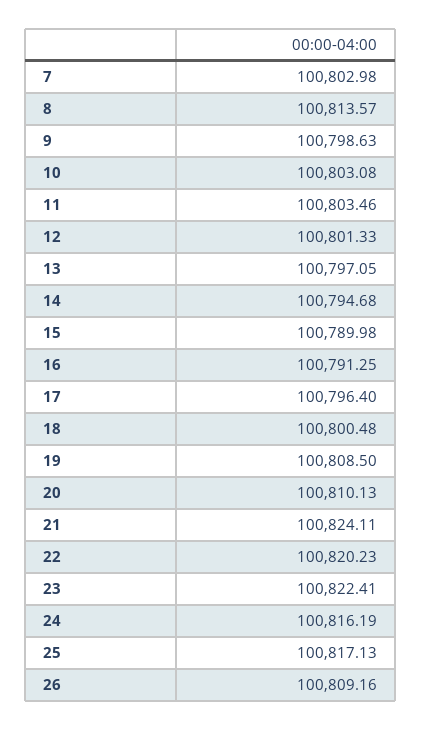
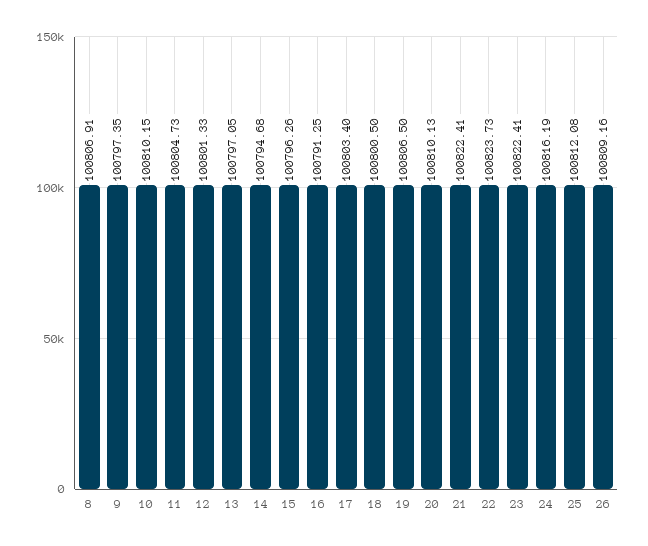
  {
-   "7": 100802.98,
-   "8": 100813.57,
+   "8": 100806.91,
-   "9": 100798.63,
+   "9": 100797.35,
-   "10": 100803.08,
+   "10": 100810.15,
-   "11": 100803.46,
+   "11": 100804.73,
    "12": 100801.33,
    "13": 100797.05,
    "14": 100794.68,
-   "15": 100789.98,
+   "15": 100796.26,
    "16": 100791.25,
-   "17": 100796.4,
+   "17": 100803.4,
-   "18": 100800.48,
+   "18": 100800.5,
-   "19": 100808.5,
+   "19": 100806.5,
    "20": 100810.13,
-   "21": 100824.11,
+   "21": 100822.41,
-   "22": 100820.23,
+   "22": 100823.73,
    "23": 100822.41,
    "24": 100816.19,
-   "25": 100817.13,
+   "25": 100812.08,
    "26": 100809.16
  }

